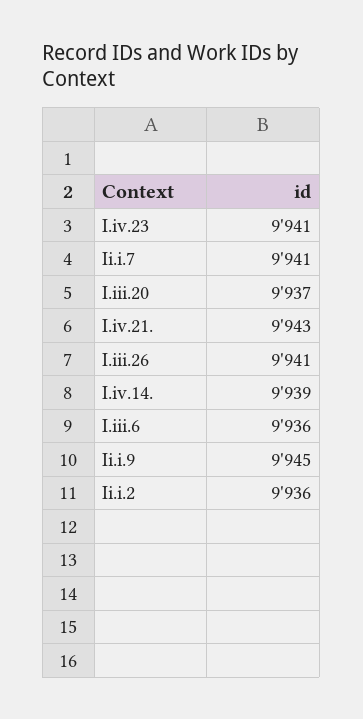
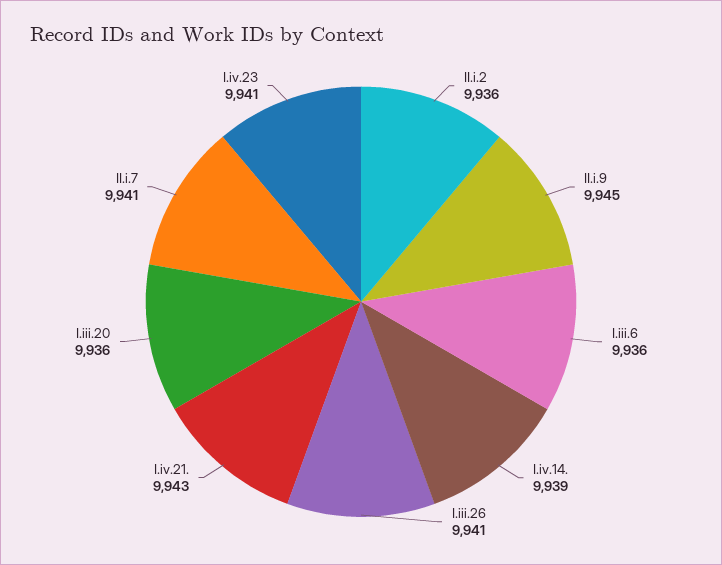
  {
    "I.iv.23": 9941,
    "Ii.i.7": 9941,
-   "I.iii.20": 9937,
+   "I.iii.20": 9936,
    "I.iv.21.": 9943,
    "I.iii.26": 9941,
    "I.iv.14.": 9939,
    "I.iii.6": 9936,
    "Ii.i.9": 9945,
    "Ii.i.2": 9936
  }

